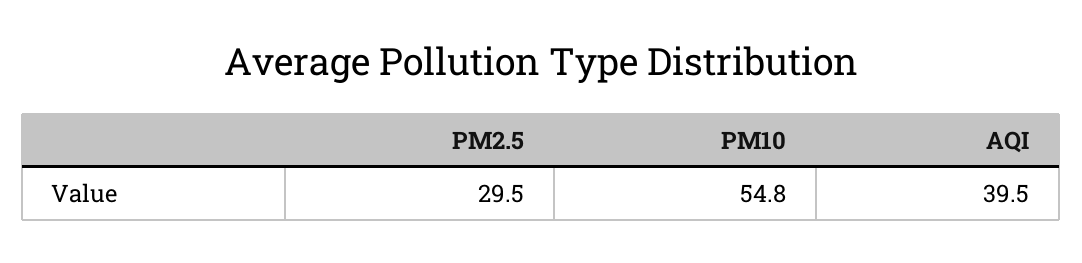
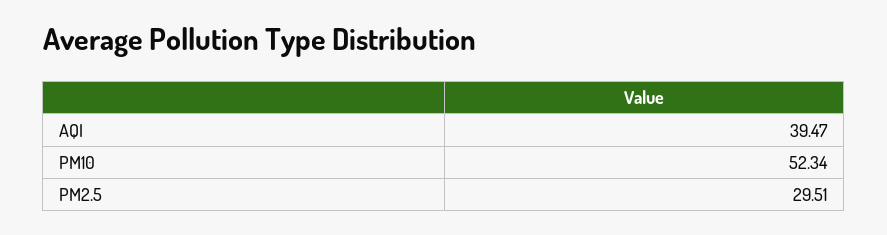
  {
    "PM2.5": 29.51,
-   "PM10": 54.8,
+   "PM10": 52.34,
    "AQI": 39.47
  }

